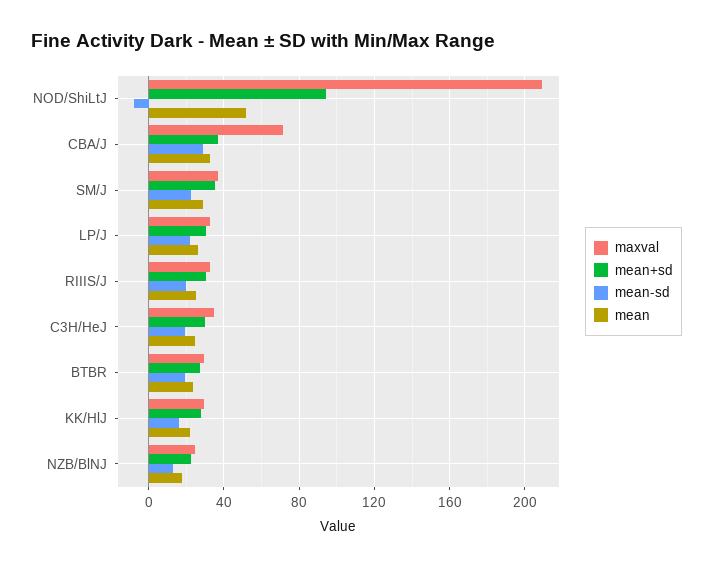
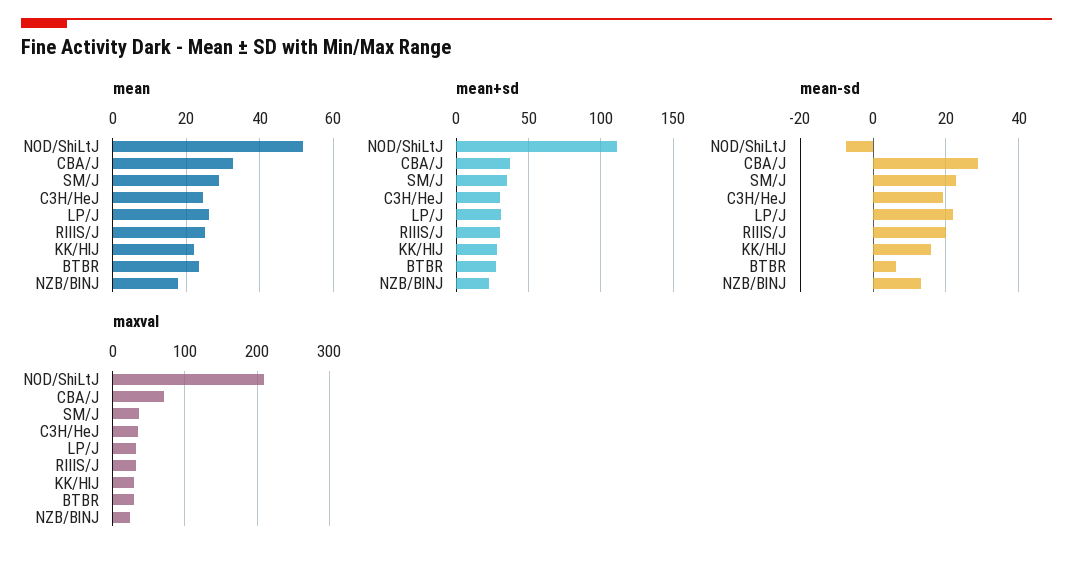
  {
    "maxval": {
      "NOD/ShiLtJ": 210,
      "CBA/J": 70,
      "SM/J": 35,
      "LP/J": 35,
      "RIIIS/J": 30,
      "C3H/HeJ": 35,
      "BTBR": 30,
      "KK/HlJ": 30,
      "NZB/BlNJ": 25
    },
    "mean+sd": {
-     "NOD/ShiLtJ": 95,
+     "NOD/ShiLtJ": 110,
      "CBA/J": 35,
      "SM/J": 35,
      "LP/J": 30,
      "RIIIS/J": 30,
      "C3H/HeJ": 30,
      "BTBR": 25,
      "KK/HlJ": 30,
      "NZB/BlNJ": 20
    },
    "mean-sd": {
      "NOD/ShiLtJ": -8,
      "CBA/J": 28,
      "SM/J": 22,
      "LP/J": 22,
      "RIIIS/J": 20,
      "C3H/HeJ": 20,
-     "BTBR": 20,
+     "BTBR": 6,
      "KK/HlJ": 16,
      "NZB/BlNJ": 14
    },
    "mean": {
      "NOD/ShiLtJ": 52,
      "CBA/J": 32,
      "SM/J": 28,
      "LP/J": 26,
      "RIIIS/J": 26,
      "C3H/HeJ": 24,
      "BTBR": 24,
      "KK/HlJ": 22,
      "NZB/BlNJ": 18
    }
  }

